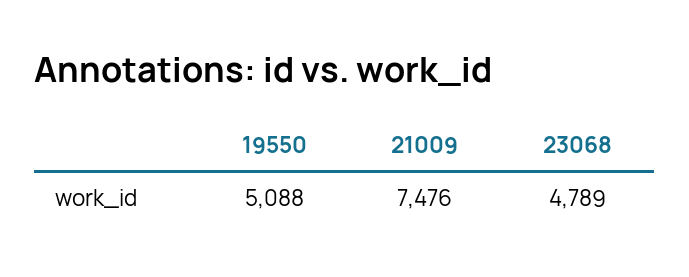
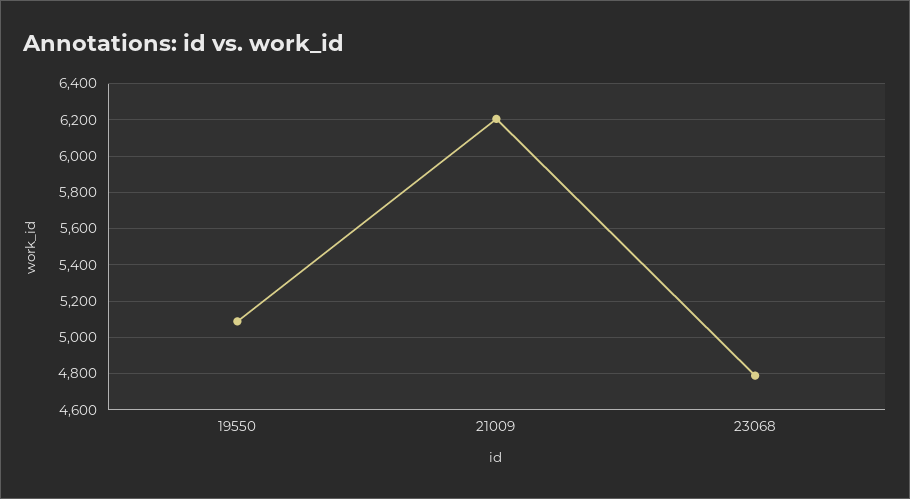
  {
    "19550": 5088,
-   "21009": 7476,
+   "21009": 6200,
    "23068": 4789
  }

